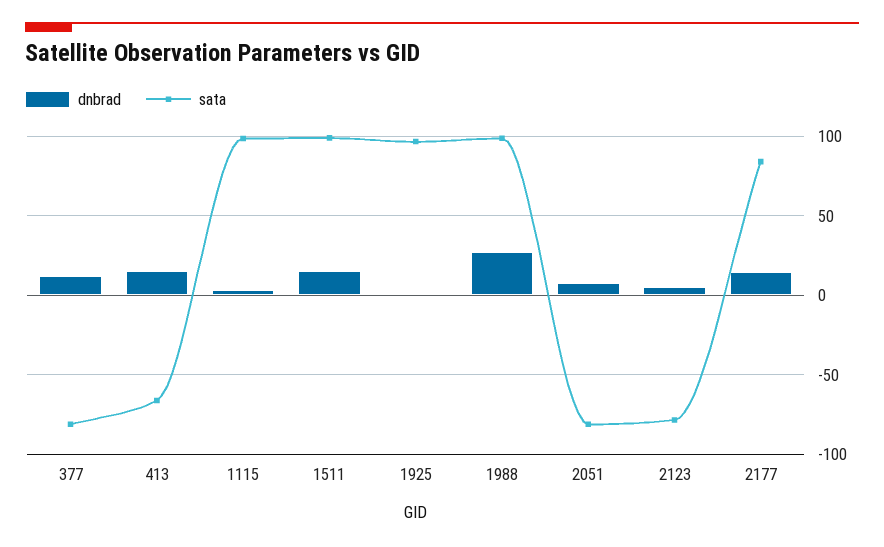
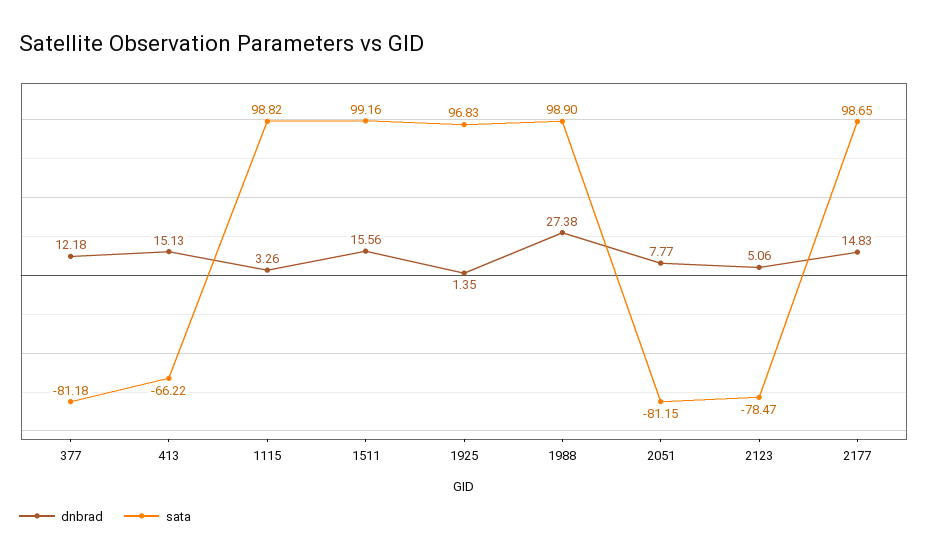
  {
    "dnbrad": {
      "377": 12.18,
      "413": 15.13,
      "1115": 3.26,
      "1511": 15.56,
      "1925": 1.35,
      "1988": 27.38,
      "2051": 7.77,
      "2123": 5.06,
      "2177": 14.83
    },
    "sata": {
      "377": -81.18,
      "413": -66.22,
      "1115": 98.82,
      "1511": 99.16,
      "1925": 96.83,
      "1988": 98.9,
      "2051": -81.15,
      "2123": -78.47,
-     "2177": 85
+     "2177": 98.65
    }
  }

